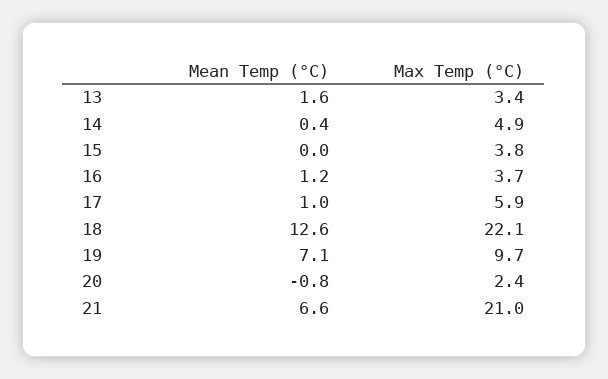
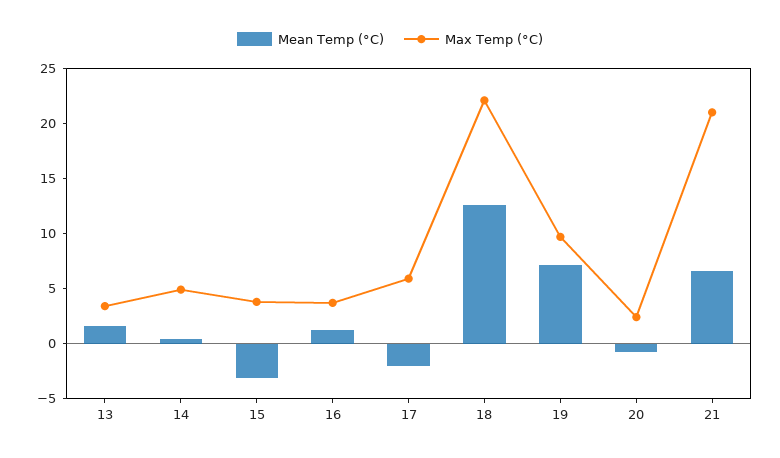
  {
    "Mean Temp (°C)": {
      "13": 1.6,
      "14": 0.4,
-     "15": 0,
+     "15": -3,
      "16": 1.2,
-     "17": 1,
+     "17": -2,
      "18": 12.6,
      "19": 7.1,
      "20": -0.8,
      "21": 6.6
    },
    "Max Temp (°C)": {
      "13": 3.4,
      "14": 4.9,
      "15": 3.8,
      "16": 3.7,
      "17": 5.9,
      "18": 22.1,
      "19": 9.7,
      "20": 2.4,
      "21": 21
    }
  }

